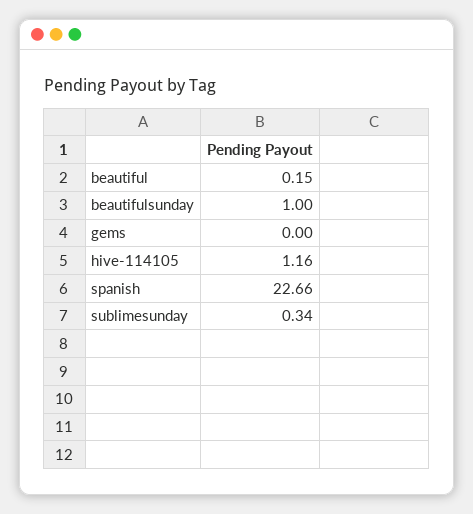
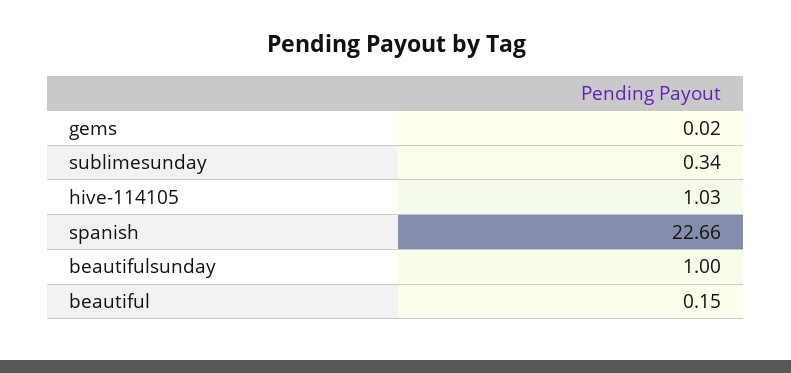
  {
    "beautiful": 0.15,
    "beautifulsunday": 1,
-   "gems": 0,
+   "gems": 0.02,
-   "hive-114105": 1.16,
+   "hive-114105": 1.03,
    "spanish": 22.66,
    "sublimesunday": 0.34
  }

